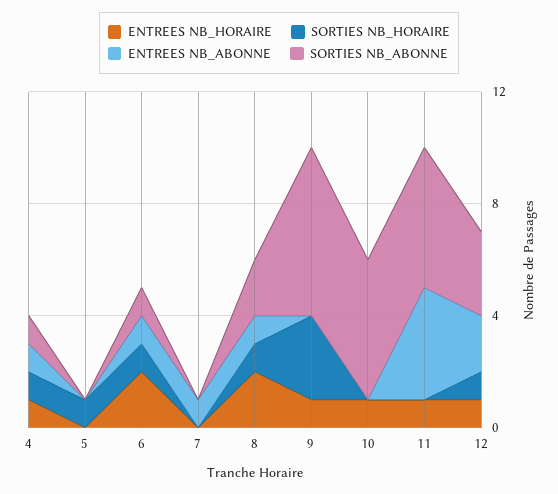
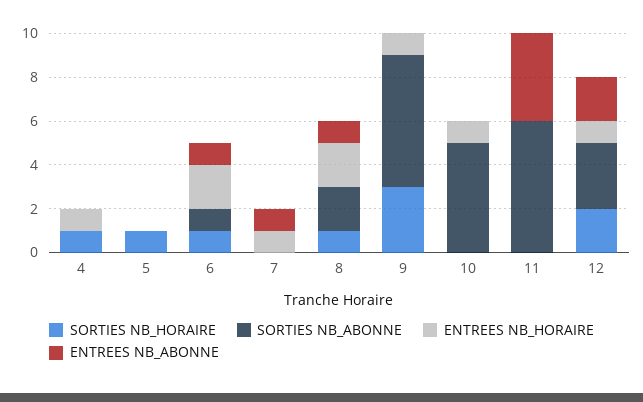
  {
    "ENTREES NB_HORAIRE": {
      "4": 1,
      "5": 0,
      "6": 2,
-     "7": 0,
+     "7": 1,
      "8": 2,
      "9": 1,
      "10": 1,
-     "11": 1,
+     "11": 0,
      "12": 1
    },
    "SORTIES NB_HORAIRE": {
      "4": 1,
      "5": 1,
      "6": 1,
      "7": 0,
      "8": 1,
      "9": 3,
      "10": 0,
      "11": 0,
-     "12": 1
+     "12": 2
    },
    "ENTREES NB_ABONNE": {
-     "4": 1,
+     "4": 0,
      "5": 0,
      "6": 1,
      "7": 1,
      "8": 1,
      "9": 0,
      "10": 0,
      "11": 4,
      "12": 2
    },
    "SORTIES NB_ABONNE": {
-     "4": 1,
+     "4": 0,
      "5": 0,
      "6": 1,
      "7": 0,
      "8": 2,
      "9": 6,
      "10": 5,
-     "11": 5,
+     "11": 6,
      "12": 3
    }
  }

